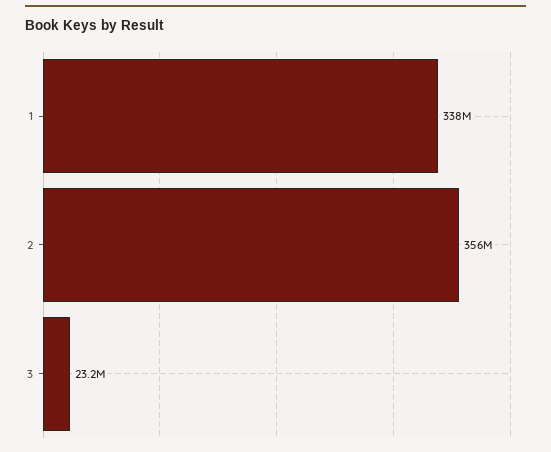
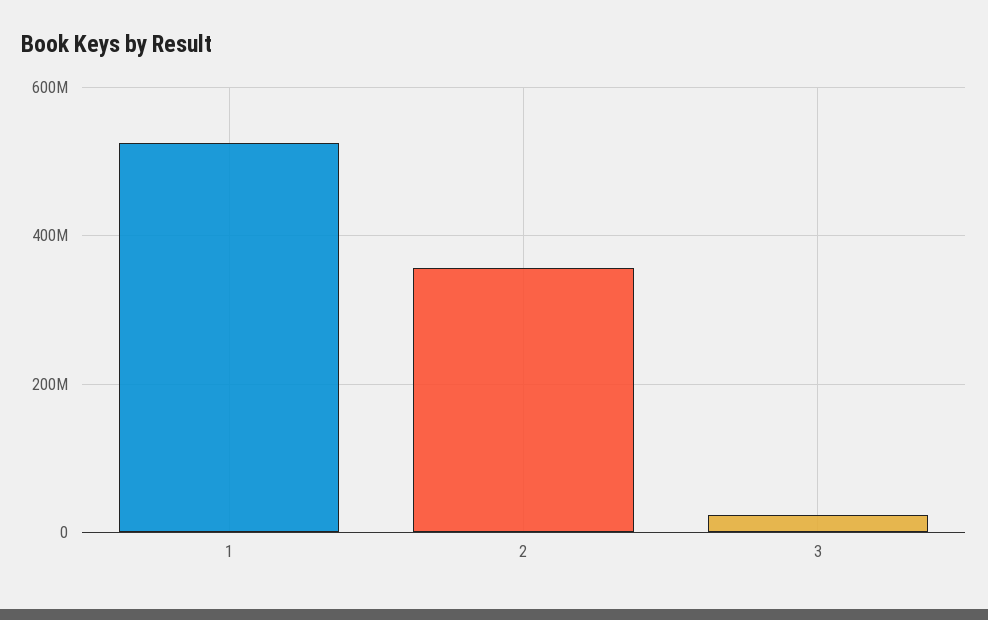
  {
-   "1": 338000000,
+   "1": 520000000,
    "2": 356000000,
    "3": 23200000
  }

